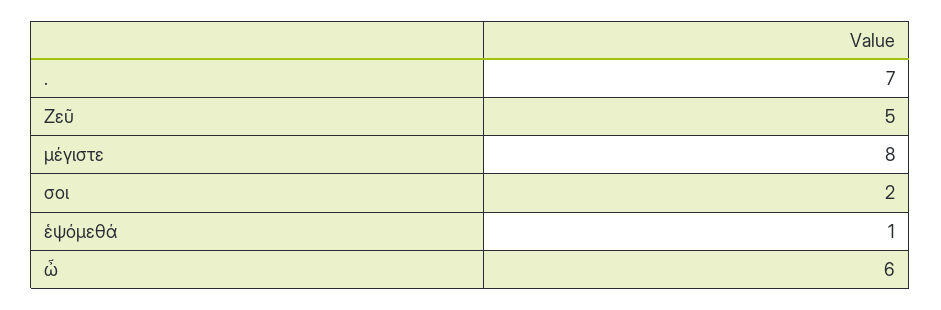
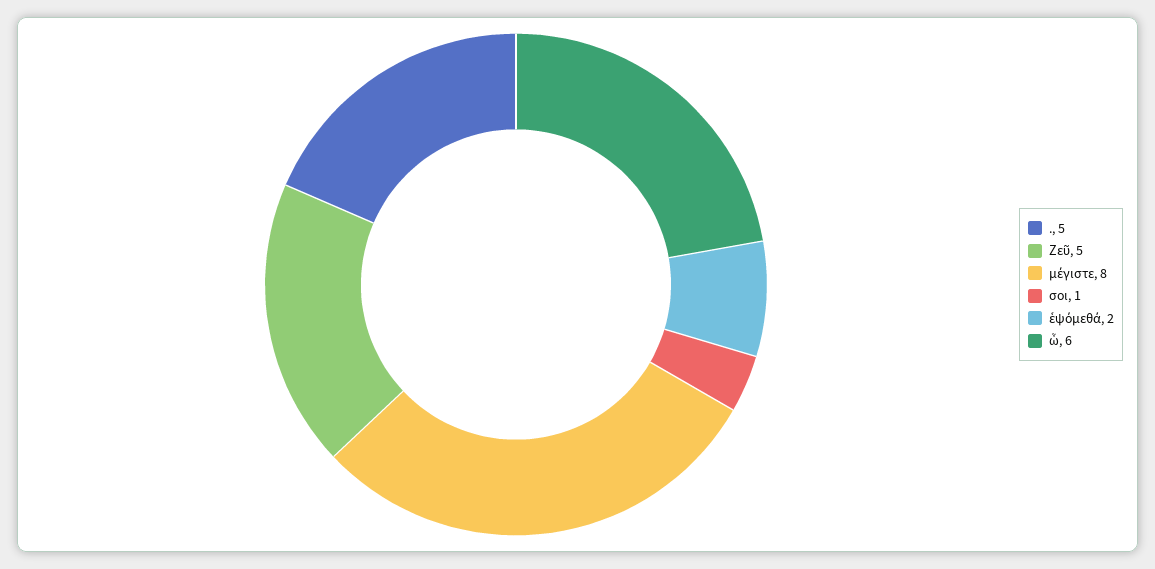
  {
-   ".": 7,
+   ".": 5,
    "Ζεῦ": 5,
    "μέγιστε": 8,
-   "σοι": 2,
+   "σοι": 1,
-   "ἑψόμεθά": 1,
+   "ἑψόμεθά": 2,
    "ὦ": 6
  }

